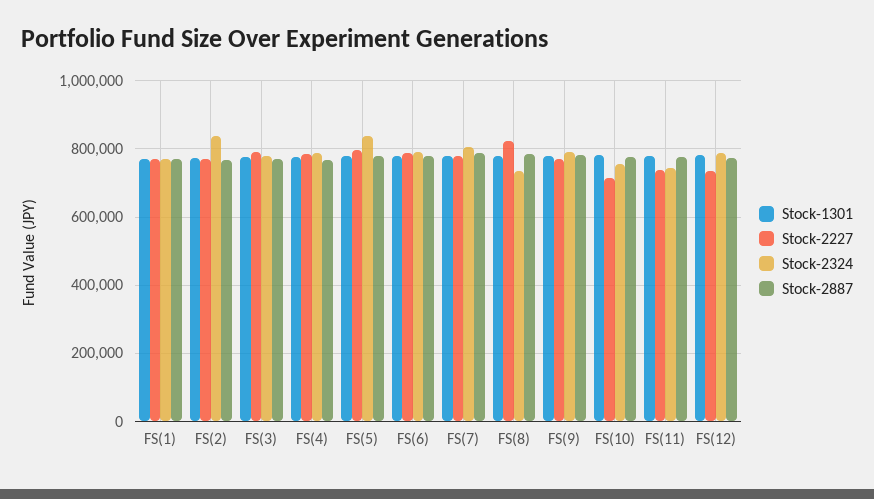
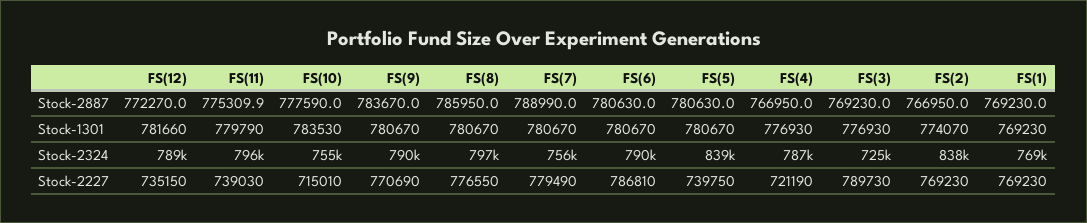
  {
    "Stock-1301": {
      "FS(1)": 769230,
      "FS(2)": 774070,
      "FS(3)": 776930,
      "FS(4)": 776930,
      "FS(5)": 780670,
      "FS(6)": 780670,
      "FS(7)": 780670,
      "FS(8)": 780670,
      "FS(9)": 780670,
      "FS(10)": 783530,
      "FS(11)": 779790,
      "FS(12)": 781660
    },
    "Stock-2227": {
      "FS(1)": 769230,
      "FS(2)": 769230,
      "FS(3)": 789730,
-     "FS(4)": 780000,
+     "FS(4)": 721190,
-     "FS(5)": 800000,
+     "FS(5)": 739750,
      "FS(6)": 786810,
      "FS(7)": 779490,
-     "FS(8)": 820000,
+     "FS(8)": 776550,
      "FS(9)": 770690,
      "FS(10)": 715010,
      "FS(11)": 739030,
      "FS(12)": 735150
    },
    "Stock-2324": {
      "FS(1)": 769000,
      "FS(2)": 838000,
-     "FS(3)": 780000,
+     "FS(3)": 725000,
      "FS(4)": 787000,
      "FS(5)": 839000,
      "FS(6)": 790000,
-     "FS(7)": 800000,
+     "FS(7)": 756000,
-     "FS(8)": 740000,
+     "FS(8)": 797000,
      "FS(9)": 790000,
      "FS(10)": 755000,
-     "FS(11)": 740000,
+     "FS(11)": 796000,
      "FS(12)": 789000
    },
    "Stock-2887": {
      "FS(1)": 769230,
      "FS(2)": 766950,
      "FS(3)": 769230,
      "FS(4)": 766950,
      "FS(5)": 780630,
      "FS(6)": 780630,
      "FS(7)": 788990,
      "FS(8)": 785950,
      "FS(9)": 783670,
      "FS(10)": 777590,
      "FS(11)": 775309.9,
      "FS(12)": 772270
    }
  }

